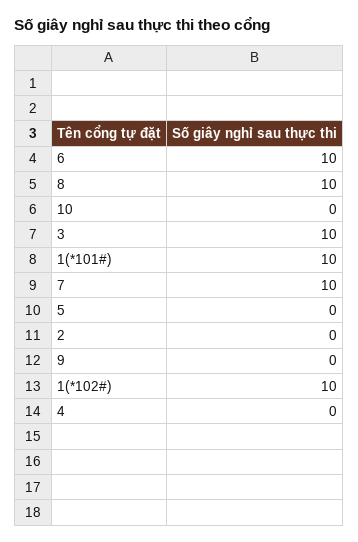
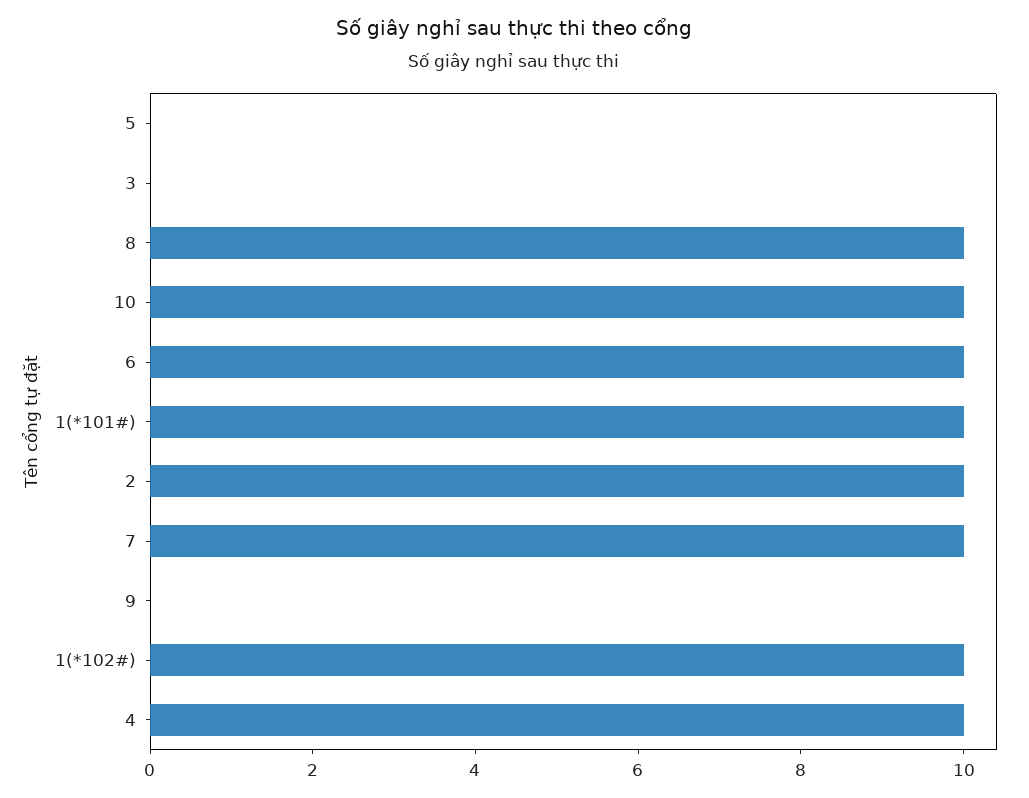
  {
    "6": 10,
    "8": 10,
-   "10": 0,
+   "10": 10,
-   "3": 10,
+   "3": 0,
    "1(*101#)": 10,
    "7": 10,
    "5": 0,
-   "2": 0,
+   "2": 10,
    "9": 0,
    "1(*102#)": 10,
-   "4": 0
+   "4": 10
  }

